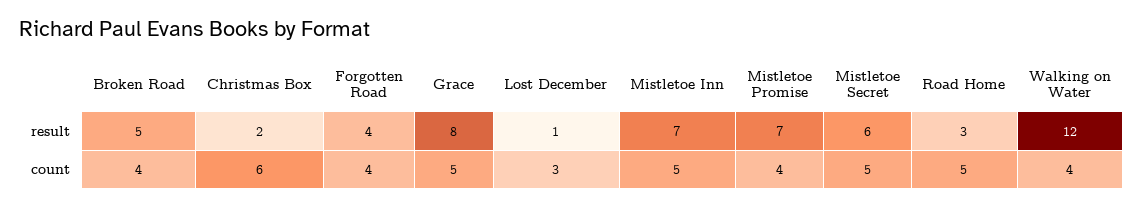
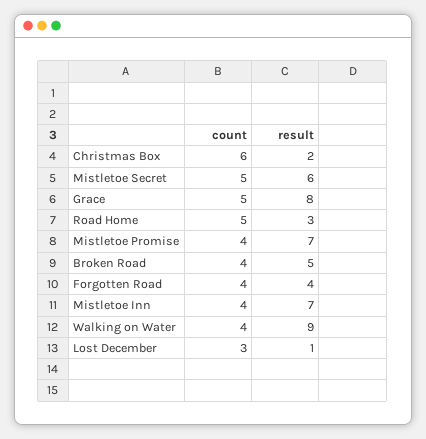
  {
    "Broken Road": {
      "result": 5,
      "count": 4
    },
    "Christmas Box": {
      "result": 2,
      "count": 6
    },
    "Forgotten Road": {
      "result": 4,
      "count": 4
    },
    "Grace": {
      "result": 8,
      "count": 5
    },
    "Lost December": {
      "result": 1,
      "count": 3
    },
    "Mistletoe Inn": {
      "result": 7,
-     "count": 5
+     "count": 4
    },
    "Mistletoe Promise": {
      "result": 7,
      "count": 4
    },
    "Mistletoe Secret": {
      "result": 6,
      "count": 5
    },
    "Road Home": {
      "result": 3,
      "count": 5
    },
    "Walking on Water": {
-     "result": 12,
+     "result": 9,
      "count": 4
    }
  }

